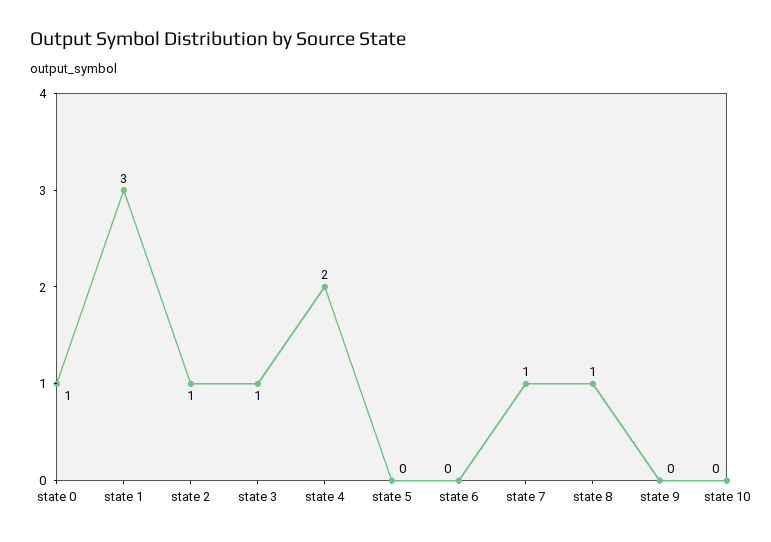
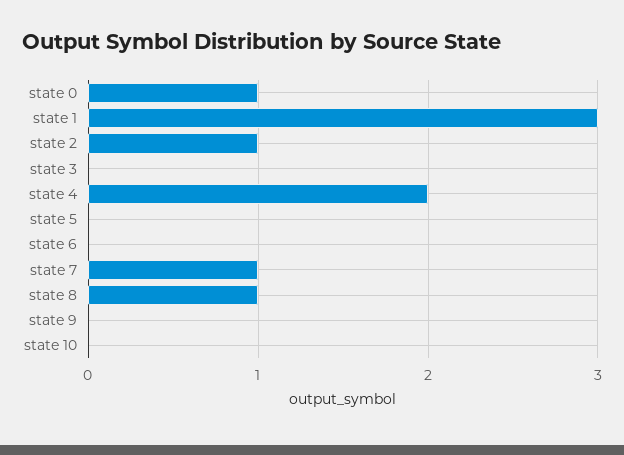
  {
    "state 0": 1,
    "state 1": 3,
    "state 2": 1,
-   "state 3": 1,
+   "state 3": 0,
    "state 4": 2,
    "state 5": 0,
    "state 6": 0,
    "state 7": 1,
    "state 8": 1,
    "state 9": 0,
    "state 10": 0
  }

